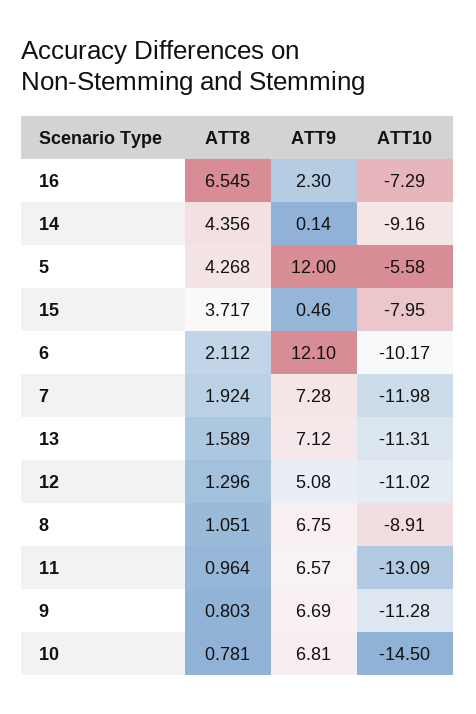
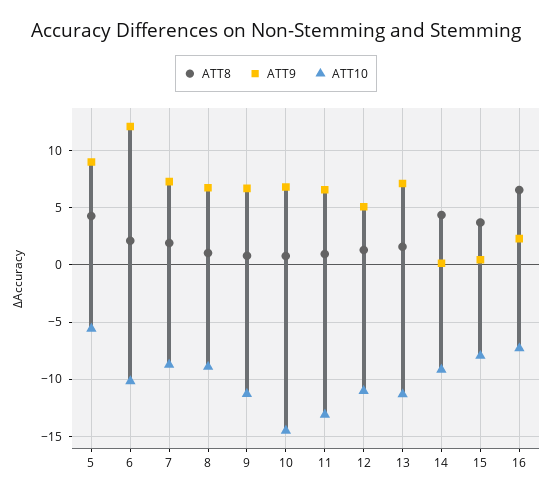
  {
    "ATT8": {
      "16": 6.545,
      "14": 4.356,
      "5": 4.268,
      "15": 3.717,
      "6": 2.112,
      "7": 1.924,
      "13": 1.589,
      "12": 1.296,
      "8": 1.051,
      "11": 0.964,
      "9": 0.803,
      "10": 0.781
    },
    "ATT9": {
      "16": 2.3,
      "14": 0.14,
-     "5": 12,
+     "5": 9,
      "15": 0.46,
      "6": 12.1,
      "7": 7.28,
      "13": 7.12,
      "12": 5.08,
      "8": 6.75,
      "11": 6.57,
      "9": 6.69,
      "10": 6.81
    },
    "ATT10": {
      "16": -7.29,
      "14": -9.16,
      "5": -5.58,
      "15": -7.95,
      "6": -10.17,
-     "7": -11.98,
+     "7": -9,
      "13": -11.31,
      "12": -11.02,
      "8": -8.91,
      "11": -13.09,
      "9": -11.28,
      "10": -14.5
    }
  }

